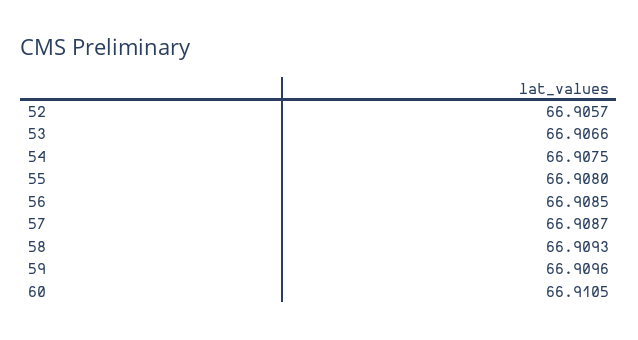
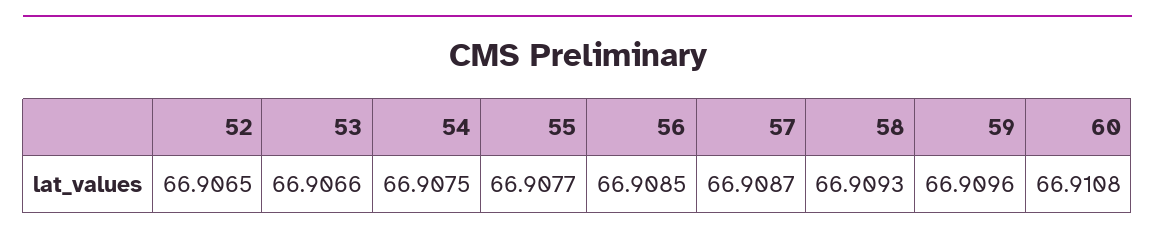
  {
-   "52": 66.9057,
+   "52": 66.9065,
    "53": 66.9066,
    "54": 66.9075,
-   "55": 66.908,
+   "55": 66.9077,
    "56": 66.9085,
    "57": 66.9087,
    "58": 66.9093,
    "59": 66.9096,
-   "60": 66.9105
+   "60": 66.9108
  }

